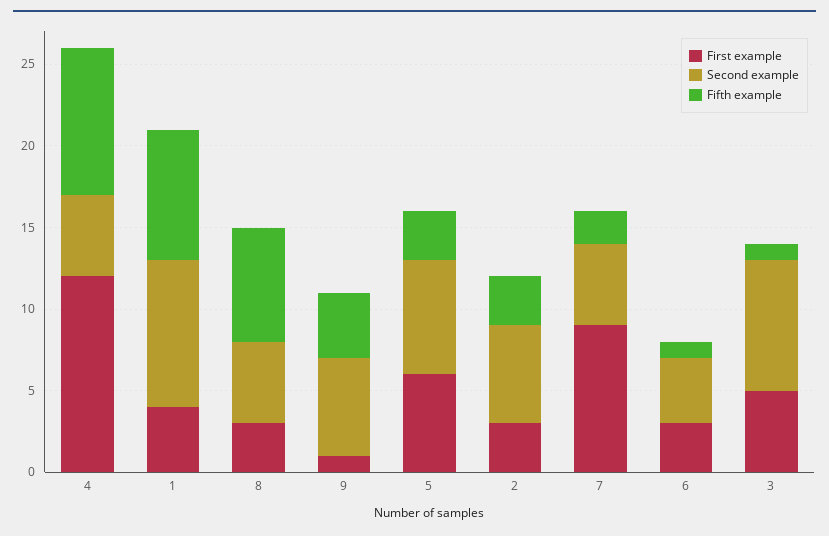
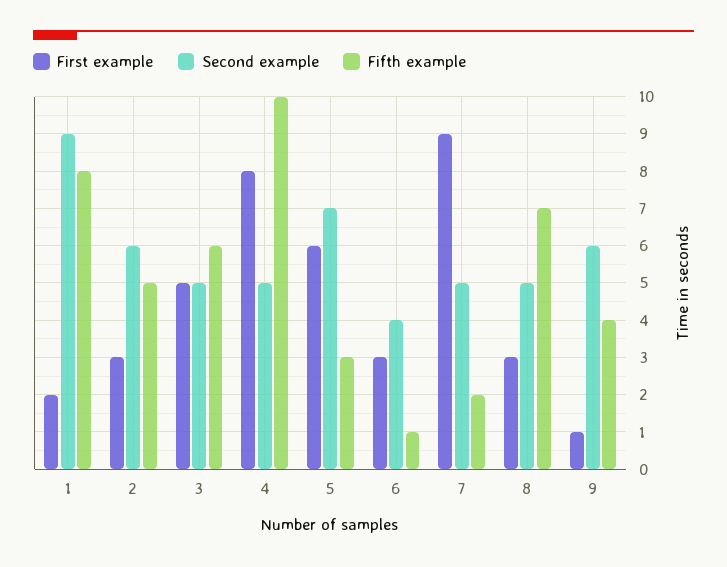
  {
    "First example": {
-     "4": 12,
+     "4": 8,
-     "1": 4,
+     "1": 2,
      "8": 3,
      "9": 1,
      "5": 6,
      "2": 3,
      "7": 9,
      "6": 3,
      "3": 5
    },
    "Second example": {
      "4": 5,
      "1": 9,
      "8": 5,
      "9": 6,
      "5": 7,
      "2": 6,
      "7": 5,
      "6": 4,
-     "3": 8
+     "3": 5
    },
    "Fifth example": {
-     "4": 9,
+     "4": 10,
      "1": 8,
      "8": 7,
      "9": 4,
      "5": 3,
-     "2": 3,
+     "2": 5,
      "7": 2,
      "6": 1,
-     "3": 1
+     "3": 6
    }
  }

